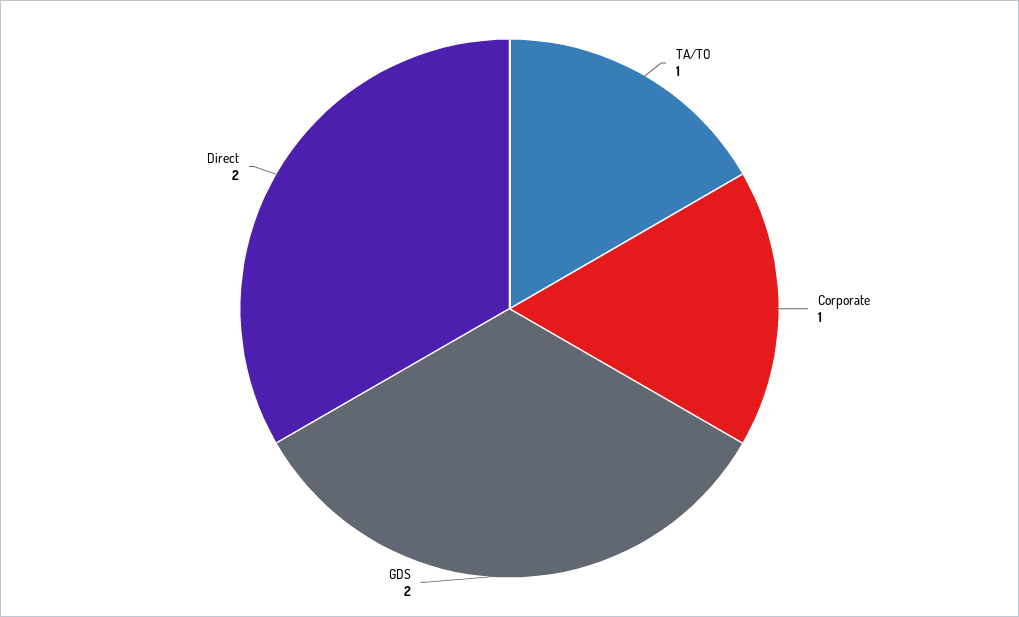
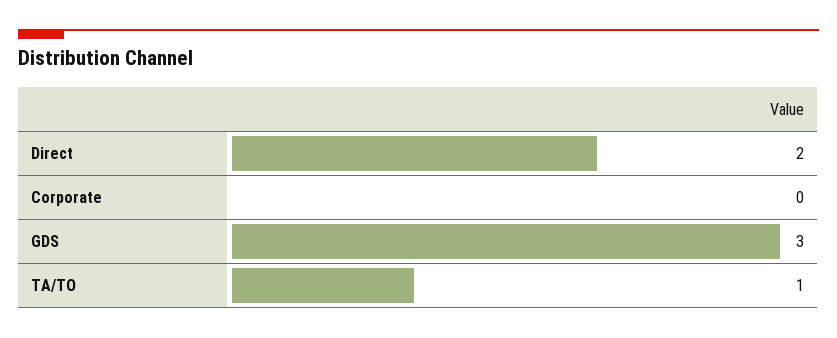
  {
    "TA/TO": 1,
-   "Corporate": 1,
+   "Corporate": 0,
-   "GDS": 2,
+   "GDS": 3,
    "Direct": 2
  }

